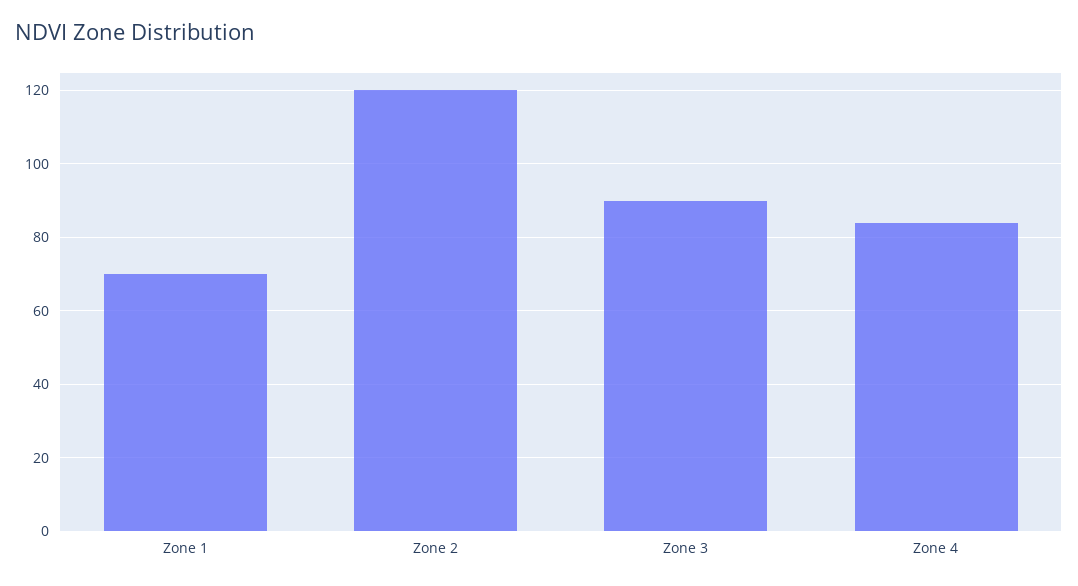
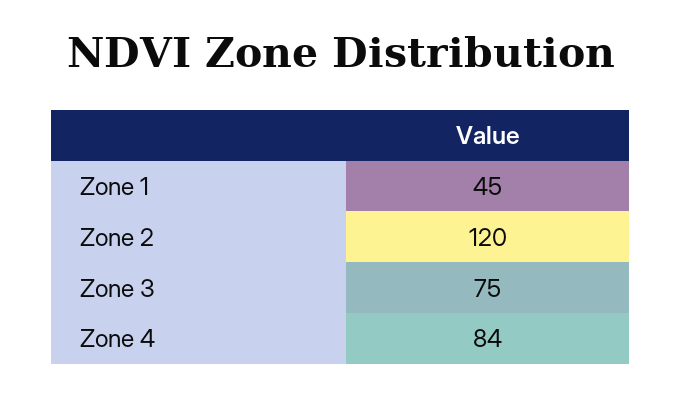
  {
-   "Zone 1": 70,
+   "Zone 1": 45,
    "Zone 2": 120,
-   "Zone 3": 90,
+   "Zone 3": 75,
    "Zone 4": 84
  }

